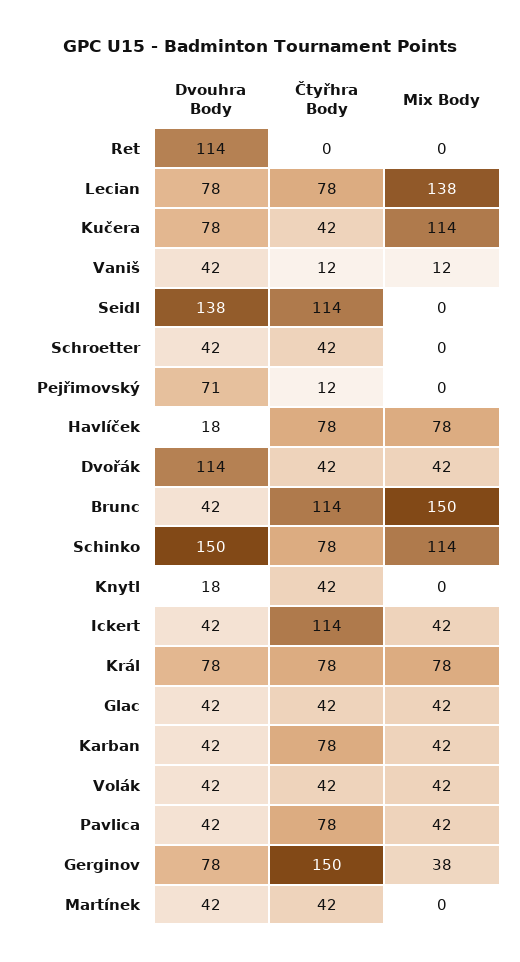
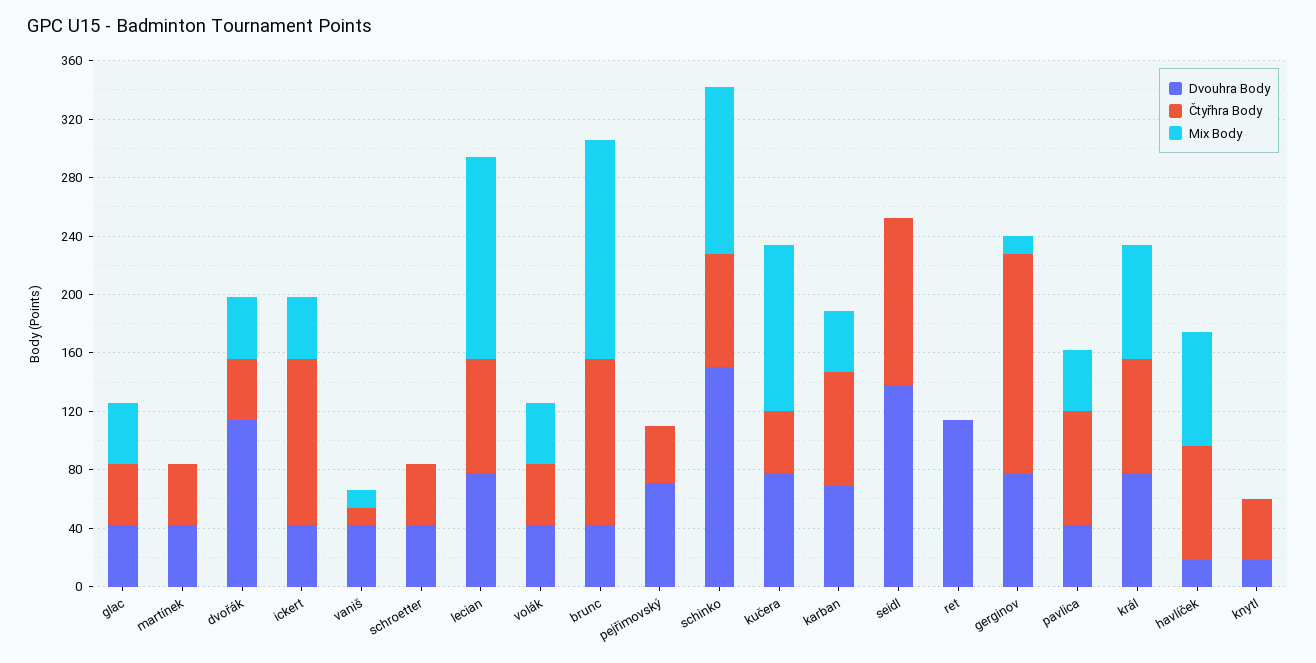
  {
    "Dvouhra Body": {
      "Ret": 114,
      "Lecian": 78,
      "Kučera": 78,
      "Vaniš": 42,
      "Seidl": 138,
      "Schroetter": 42,
      "Pejřimovský": 71,
      "Havlíček": 18,
      "Dvořák": 114,
      "Brunc": 42,
      "Schinko": 150,
      "Knytl": 18,
      "Ickert": 42,
      "Král": 78,
      "Glac": 42,
-     "Karban": 42,
+     "Karban": 70,
      "Volák": 42,
      "Pavlica": 42,
      "Gerginov": 78,
      "Martínek": 42
    },
    "Čtyřhra Body": {
      "Ret": 0,
      "Lecian": 78,
      "Kučera": 42,
      "Vaniš": 12,
      "Seidl": 114,
      "Schroetter": 42,
-     "Pejřimovský": 12,
+     "Pejřimovský": 40,
      "Havlíček": 78,
      "Dvořák": 42,
      "Brunc": 114,
      "Schinko": 78,
      "Knytl": 42,
      "Ickert": 114,
      "Král": 78,
      "Glac": 42,
      "Karban": 78,
      "Volák": 42,
      "Pavlica": 78,
      "Gerginov": 150,
      "Martínek": 42
    },
    "Mix Body": {
      "Ret": 0,
      "Lecian": 138,
      "Kučera": 114,
      "Vaniš": 12,
      "Seidl": 0,
      "Schroetter": 0,
      "Pejřimovský": 0,
      "Havlíček": 78,
      "Dvořák": 42,
      "Brunc": 150,
      "Schinko": 114,
      "Knytl": 0,
      "Ickert": 42,
      "Král": 78,
      "Glac": 42,
      "Karban": 42,
      "Volák": 42,
      "Pavlica": 42,
-     "Gerginov": 38,
+     "Gerginov": 10,
      "Martínek": 0
    }
  }

